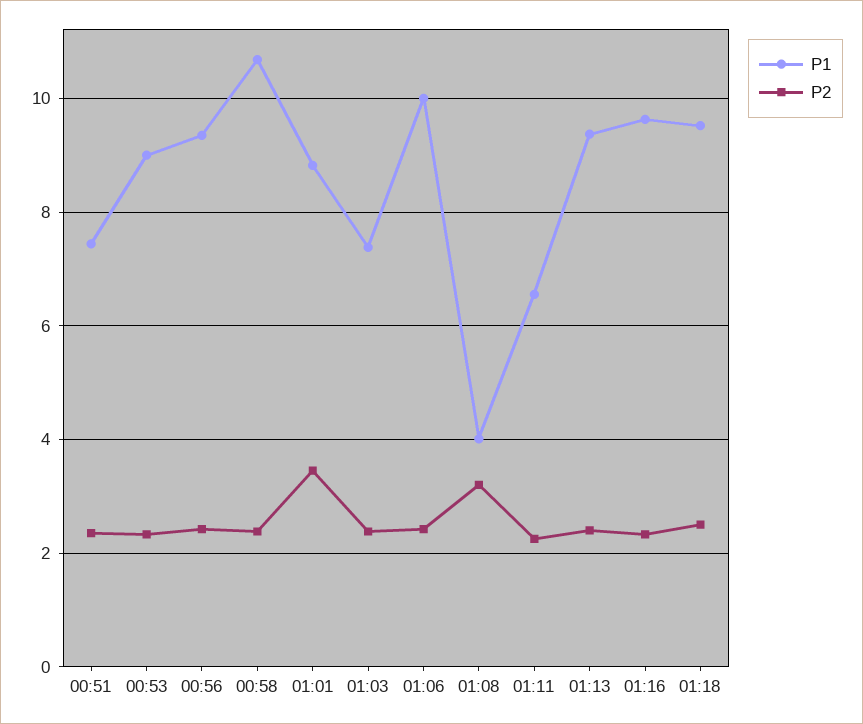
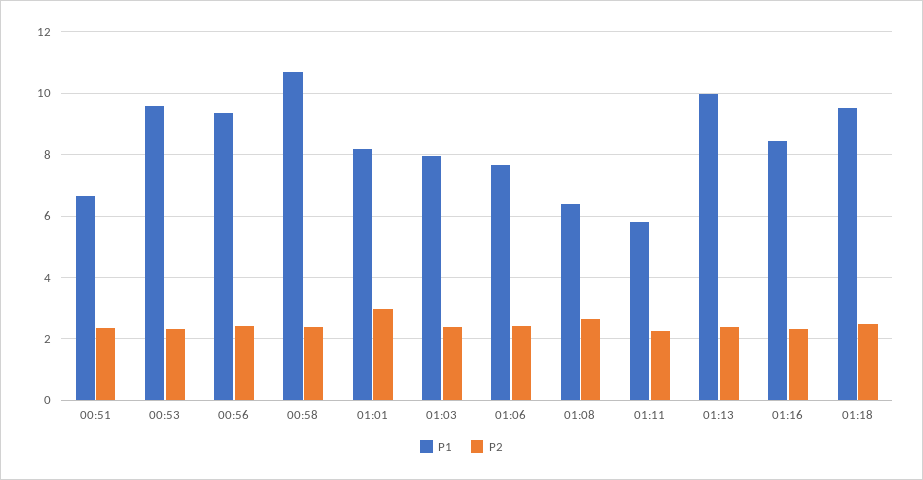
  {
    "P1": {
-     "00:51": 7.4,
+     "00:51": 6.6,
-     "00:53": 9,
+     "00:53": 9.6,
      "00:56": 9.4,
      "00:58": 10.6,
-     "01:01": 8.8,
+     "01:01": 8.2,
-     "01:03": 7.4,
+     "01:03": 8,
-     "01:06": 10,
+     "01:06": 7.6,
-     "01:08": 4,
+     "01:08": 6.4,
-     "01:11": 6.6,
+     "01:11": 5.8,
-     "01:13": 9.4,
+     "01:13": 10,
-     "01:16": 9.6,
+     "01:16": 8.4,
      "01:18": 9.6
    },
    "P2": {
      "00:51": 2.4,
      "00:53": 2.4,
      "00:56": 2.4,
      "00:58": 2.4,
-     "01:01": 3.4,
+     "01:01": 3,
      "01:03": 2.4,
      "01:06": 2.4,
-     "01:08": 3.2,
+     "01:08": 2.6,
      "01:11": 2.2,
      "01:13": 2.4,
      "01:16": 2.4,
      "01:18": 2.6
    }
  }

